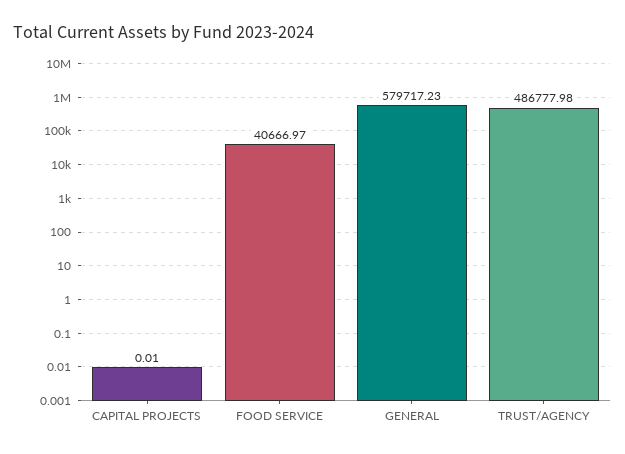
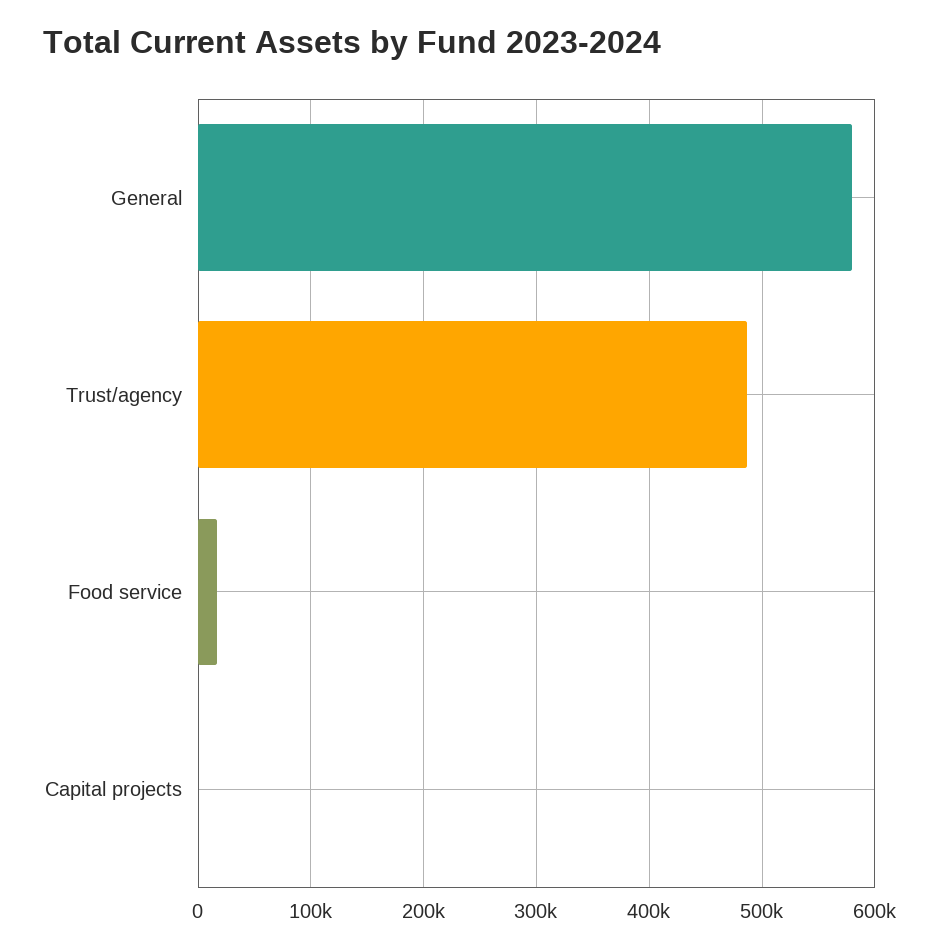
  {
    "CAPITAL PROJECTS": 0.01,
-   "FOOD SERVICE": 40666.97,
+   "FOOD SERVICE": 20000,
    "GENERAL": 579717.23,
    "TRUST/AGENCY": 486777.98
  }

